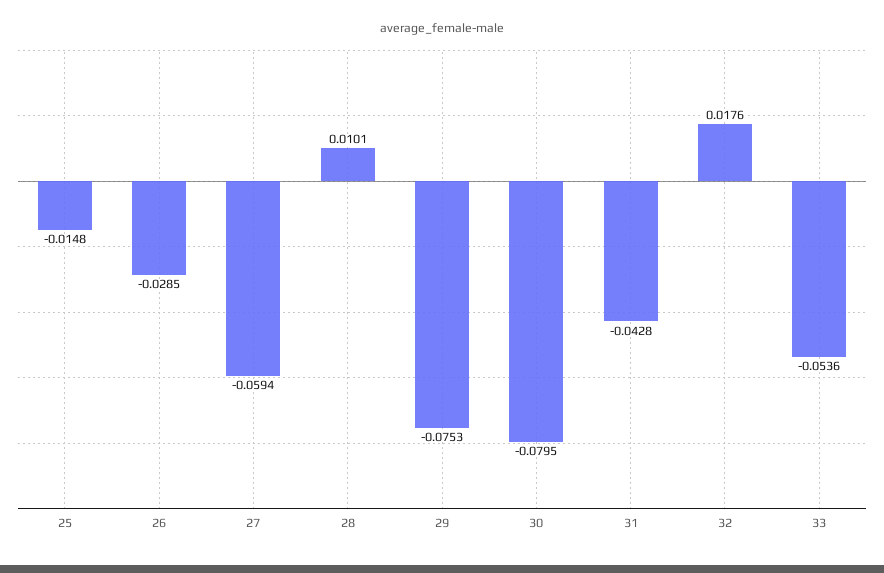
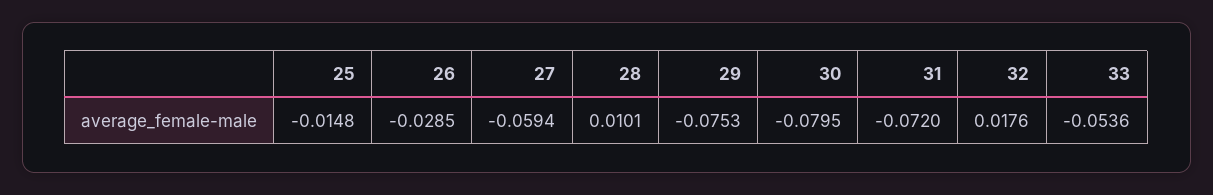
  {
    "25": -0.0148,
    "26": -0.0285,
    "27": -0.0594,
    "28": 0.0101,
    "29": -0.0753,
    "30": -0.0795,
-   "31": -0.0428,
+   "31": -0.072,
    "32": 0.0176,
    "33": -0.0536
  }

